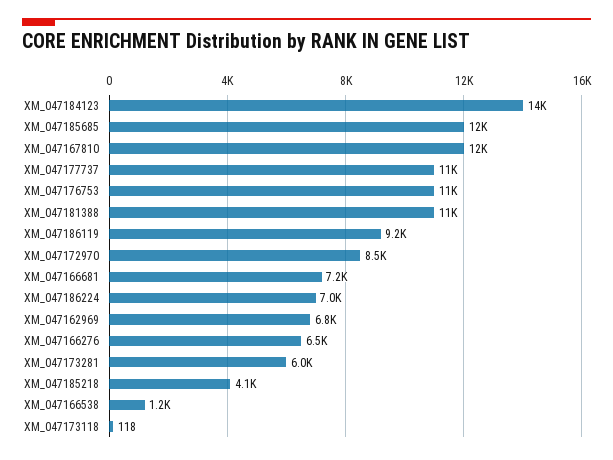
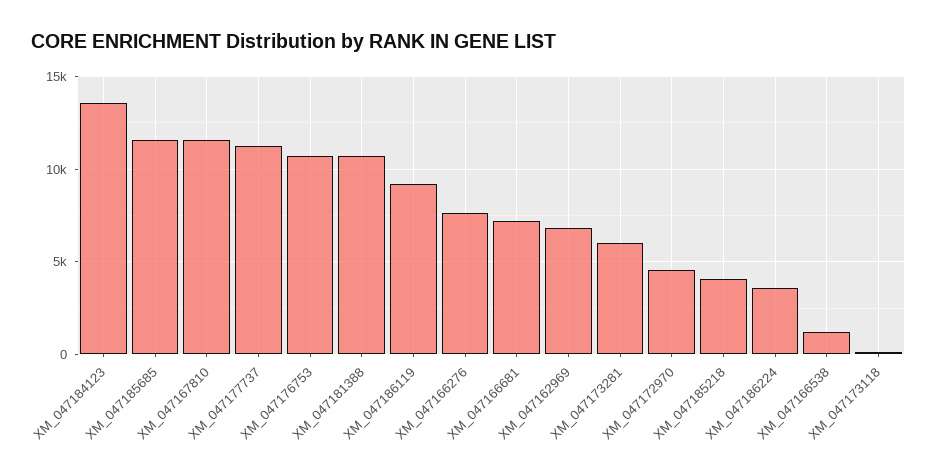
  {
    "XM_047184123": 14000,
    "XM_047185685": 12000,
    "XM_047167810": 12000,
    "XM_047177737": 11000,
    "XM_047176753": 11000,
    "XM_047181388": 11000,
    "XM_047186119": 9200,
-   "XM_047172970": 8500,
+   "XM_047172970": 4500,
    "XM_047166681": 7200,
-   "XM_047186224": 7000,
+   "XM_047186224": 3500,
    "XM_047162969": 6800,
-   "XM_047166276": 6500,
+   "XM_047166276": 7500,
    "XM_047173281": 6000,
    "XM_047185218": 4100,
    "XM_047166538": 1200,
    "XM_047173118": 118
  }

